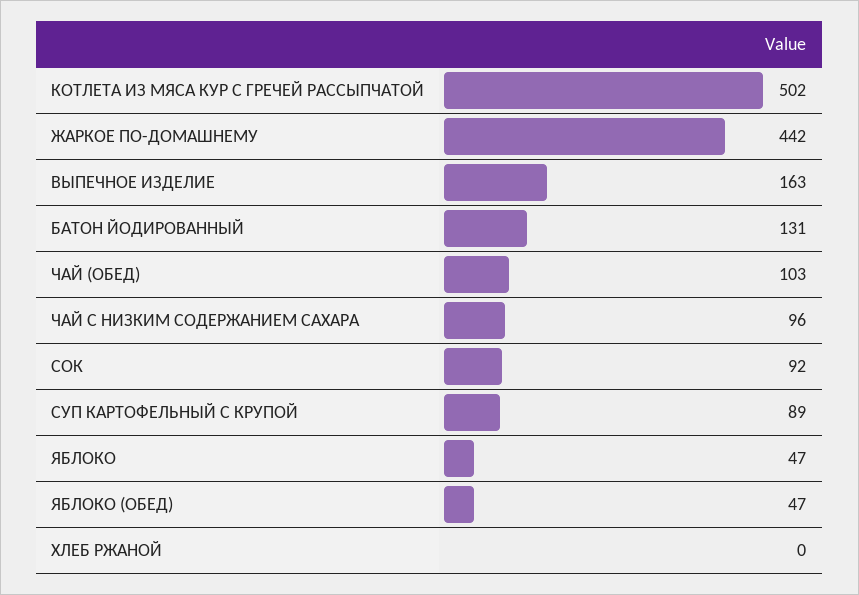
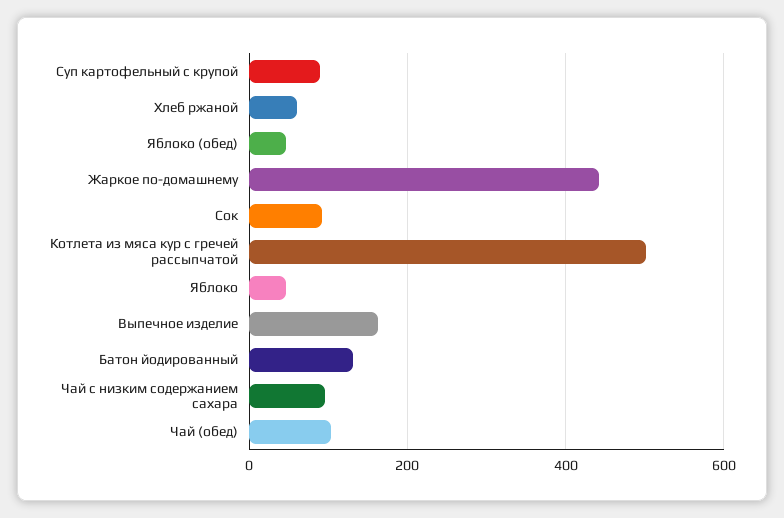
  {
    "КОТЛЕТА ИЗ МЯСА КУР С ГРЕЧЕЙ РАССЫПЧАТОЙ": 502,
    "ЖАРКОЕ ПО-ДОМАШНЕМУ": 442,
    "ВЫПЕЧНОЕ ИЗДЕЛИЕ": 163,
    "БАТОН ЙОДИРОВАННЫЙ": 131,
    "ЧАЙ (ОБЕД)": 103,
    "ЧАЙ С НИЗКИМ СОДЕРЖАНИЕМ САХАРА": 96,
    "СОК": 92,
    "СУП КАРТОФЕЛЬНЫЙ С КРУПОЙ": 89,
    "ЯБЛОКО": 47,
    "ЯБЛОКО (ОБЕД)": 47,
-   "ХЛЕБ РЖАНОЙ": 0
+   "ХЛЕБ РЖАНОЙ": 60
  }

